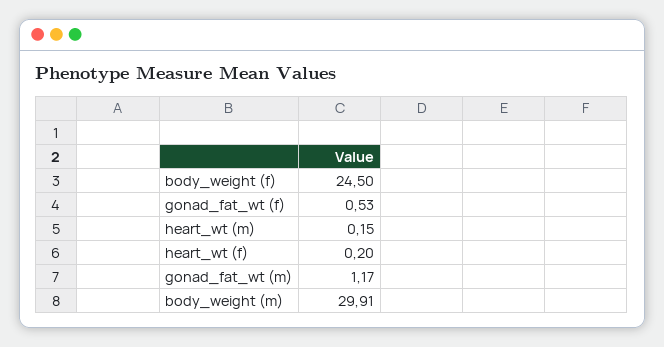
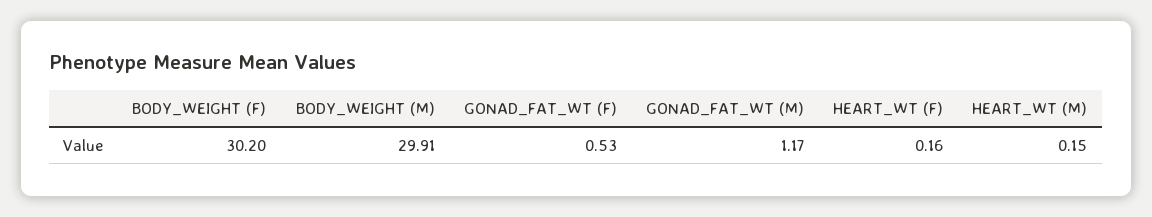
  {
-   "body_weight (f)": 24.5,
+   "body_weight (f)": 30.2,
    "gonad_fat_wt (f)": 0.53,
    "heart_wt (m)": 0.15,
-   "heart_wt (f)": 0.2,
+   "heart_wt (f)": 0.16,
    "gonad_fat_wt (m)": 1.17,
    "body_weight (m)": 29.91
  }

